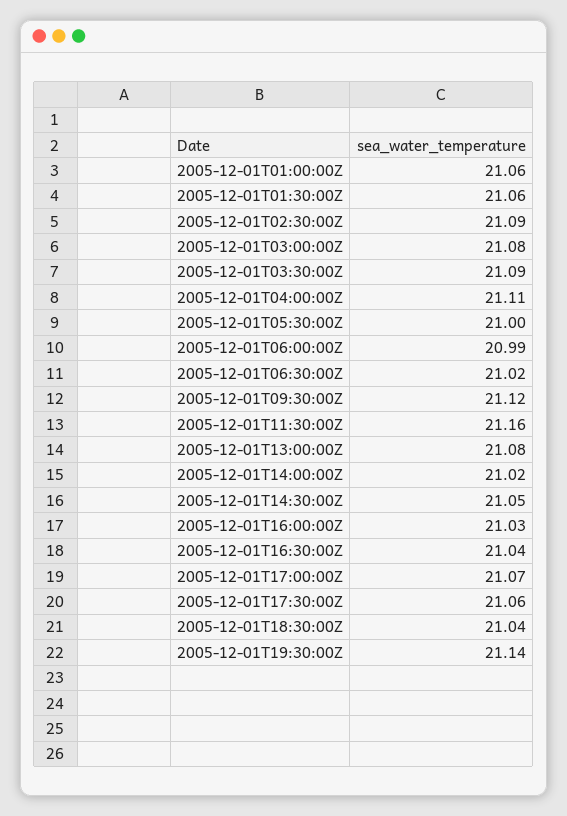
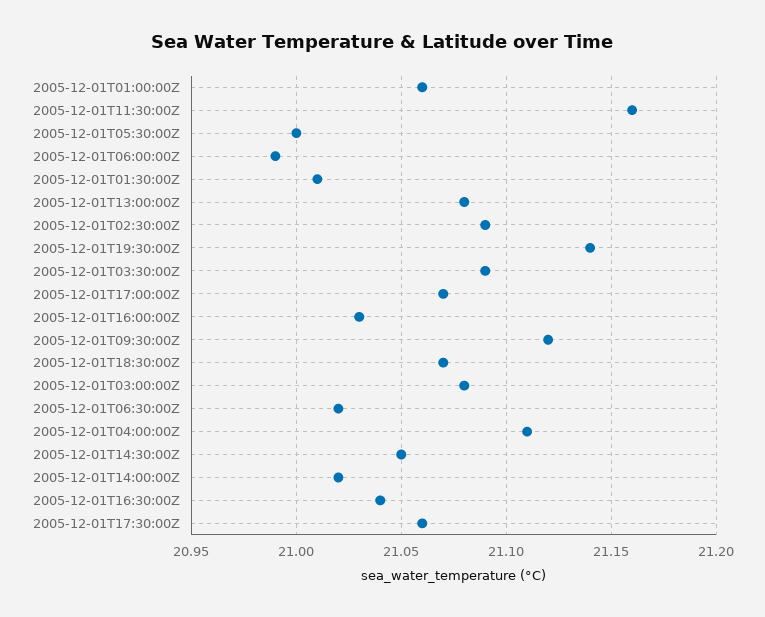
  {
    "2005-12-01T01:00:00Z": 21.06,
-   "2005-12-01T01:30:00Z": 21.06,
+   "2005-12-01T01:30:00Z": 21.01,
    "2005-12-01T02:30:00Z": 21.09,
    "2005-12-01T03:00:00Z": 21.08,
    "2005-12-01T03:30:00Z": 21.09,
    "2005-12-01T04:00:00Z": 21.11,
    "2005-12-01T05:30:00Z": 21,
    "2005-12-01T06:00:00Z": 20.99,
    "2005-12-01T06:30:00Z": 21.02,
    "2005-12-01T09:30:00Z": 21.12,
    "2005-12-01T11:30:00Z": 21.16,
    "2005-12-01T13:00:00Z": 21.08,
    "2005-12-01T14:00:00Z": 21.02,
    "2005-12-01T14:30:00Z": 21.05,
    "2005-12-01T16:00:00Z": 21.03,
    "2005-12-01T16:30:00Z": 21.04,
    "2005-12-01T17:00:00Z": 21.07,
    "2005-12-01T17:30:00Z": 21.06,
-   "2005-12-01T18:30:00Z": 21.04,
+   "2005-12-01T18:30:00Z": 21.07,
    "2005-12-01T19:30:00Z": 21.14
  }

